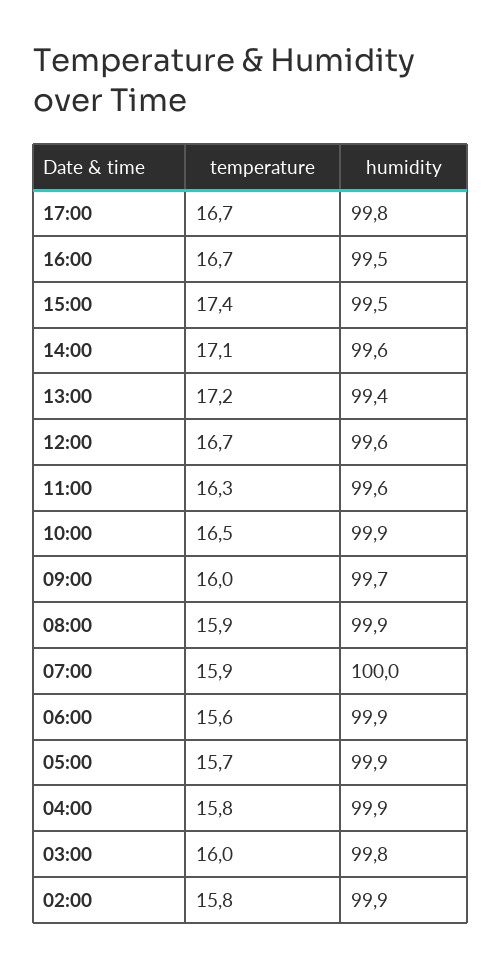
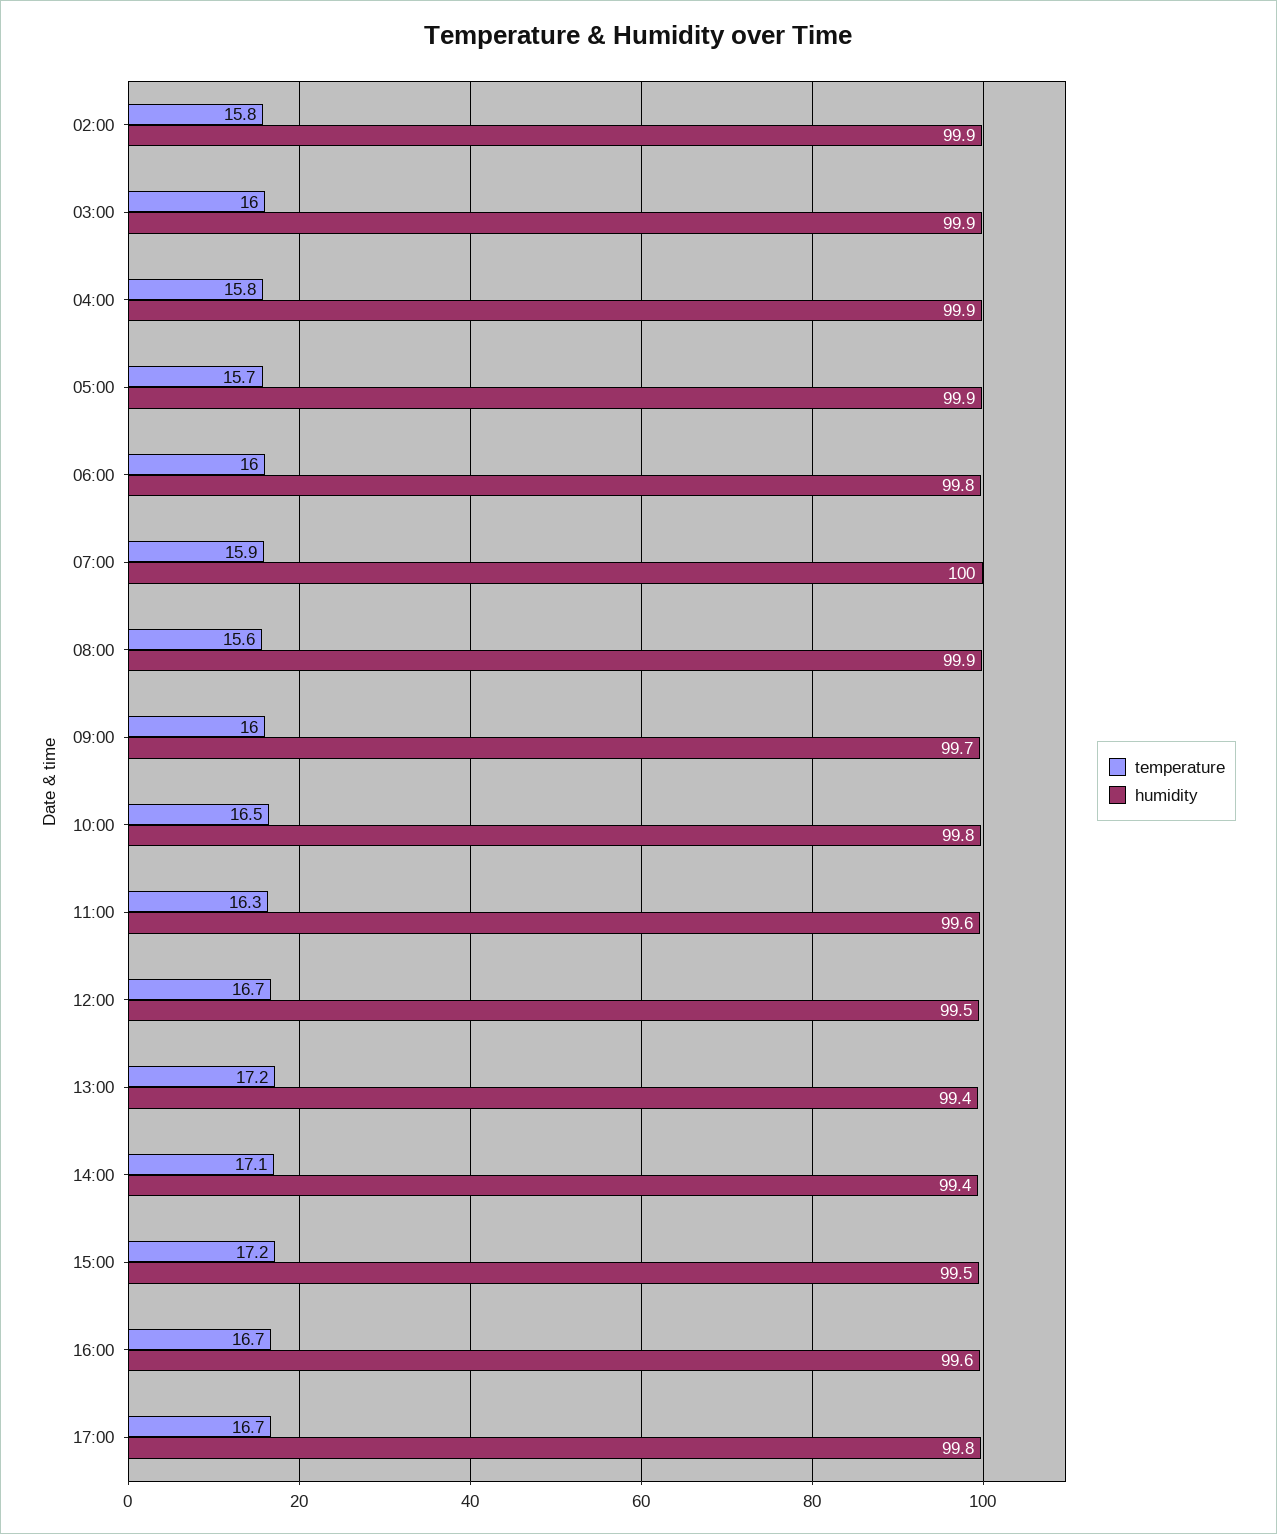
  {
    "temperature": {
      "17:00": 16.7,
      "16:00": 16.7,
-     "15:00": 17.4,
+     "15:00": 17.2,
      "14:00": 17.1,
      "13:00": 17.2,
      "12:00": 16.7,
      "11:00": 16.3,
      "10:00": 16.5,
      "09:00": 16,
-     "08:00": 15.9,
+     "08:00": 15.6,
      "07:00": 15.9,
-     "06:00": 15.6,
+     "06:00": 16,
      "05:00": 15.7,
      "04:00": 15.8,
      "03:00": 16,
      "02:00": 15.8
    },
    "humidity": {
      "17:00": 99.8,
-     "16:00": 99.5,
+     "16:00": 99.6,
      "15:00": 99.5,
-     "14:00": 99.6,
+     "14:00": 99.4,
      "13:00": 99.4,
-     "12:00": 99.6,
+     "12:00": 99.5,
      "11:00": 99.6,
-     "10:00": 99.9,
+     "10:00": 99.8,
      "09:00": 99.7,
      "08:00": 99.9,
      "07:00": 100,
-     "06:00": 99.9,
+     "06:00": 99.8,
      "05:00": 99.9,
      "04:00": 99.9,
-     "03:00": 99.8,
+     "03:00": 99.9,
      "02:00": 99.9
    }
  }

